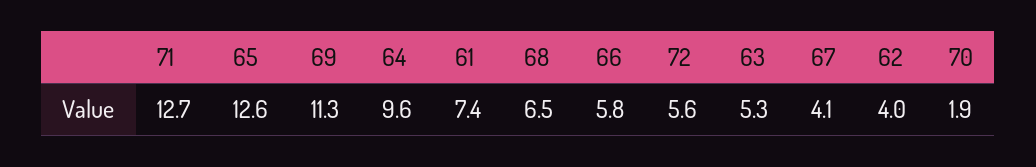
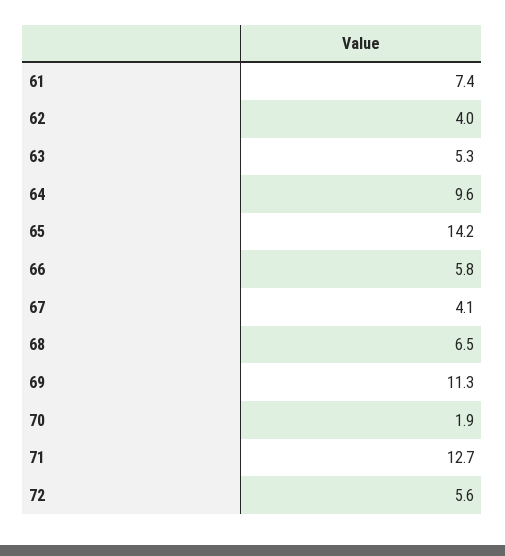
  {
    "71": 12.7,
-   "65": 12.6,
+   "65": 14.2,
    "69": 11.3,
    "64": 9.6,
    "61": 7.4,
    "68": 6.5,
    "66": 5.8,
    "72": 5.6,
    "63": 5.3,
    "67": 4.1,
    "62": 4,
    "70": 1.9
  }

